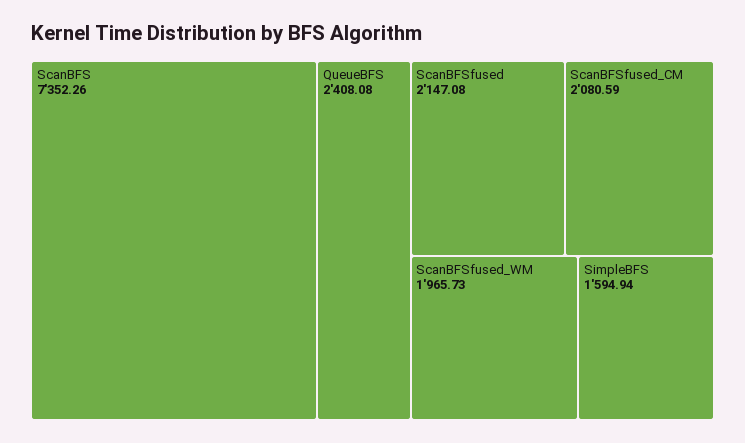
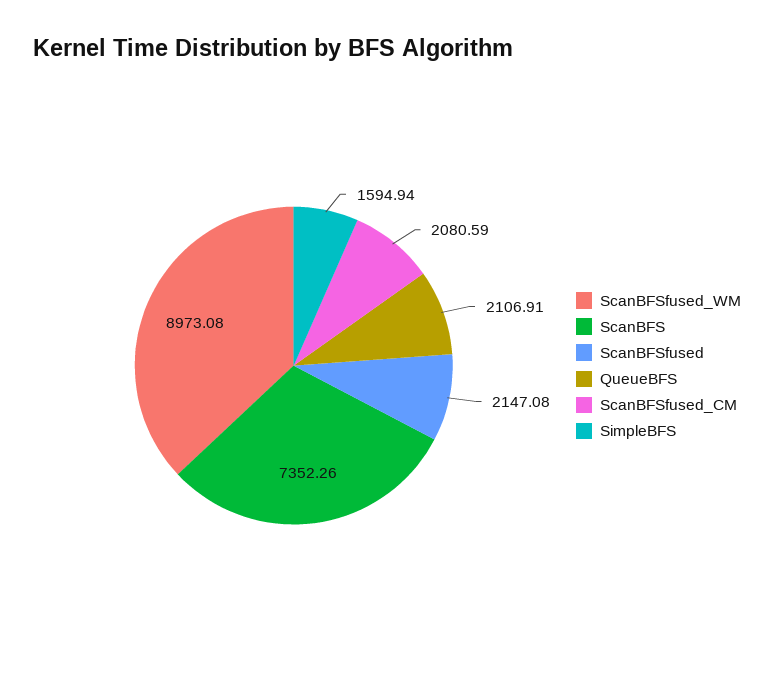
  {
    "ScanBFS": 7352.26,
-   "QueueBFS": 2408.08,
+   "QueueBFS": 2106.91,
    "ScanBFSfused": 2147.08,
    "ScanBFSfused_CM": 2080.59,
-   "ScanBFSfused_WM": 1965.73,
+   "ScanBFSfused_WM": 8973.08,
    "SimpleBFS": 1594.94
  }

